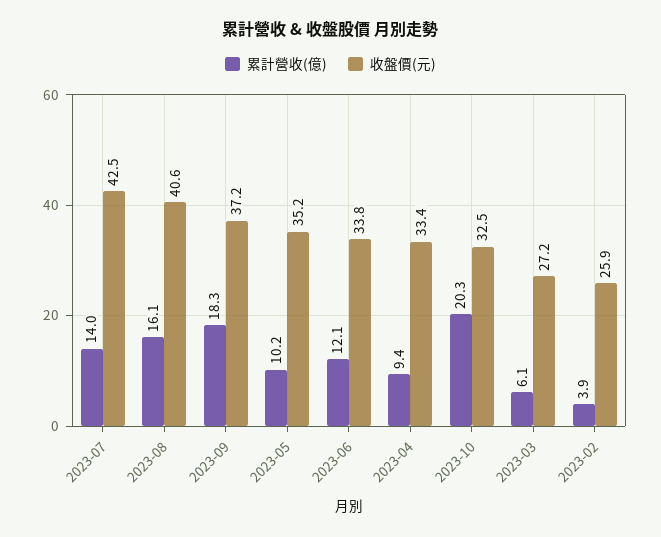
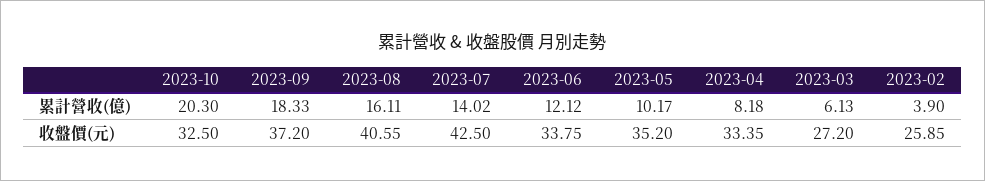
  {
    "累計營收(億)": {
      "2023-07": 14.02,
      "2023-08": 16.11,
      "2023-09": 18.33,
      "2023-05": 10.17,
      "2023-06": 12.12,
-     "2023-04": 9.4,
+     "2023-04": 8.18,
      "2023-10": 20.3,
      "2023-03": 6.13,
      "2023-02": 3.9
    },
    "收盤價(元)": {
      "2023-07": 42.5,
      "2023-08": 40.55,
      "2023-09": 37.2,
      "2023-05": 35.2,
      "2023-06": 33.75,
      "2023-04": 33.35,
      "2023-10": 32.5,
      "2023-03": 27.2,
      "2023-02": 25.85
    }
  }

